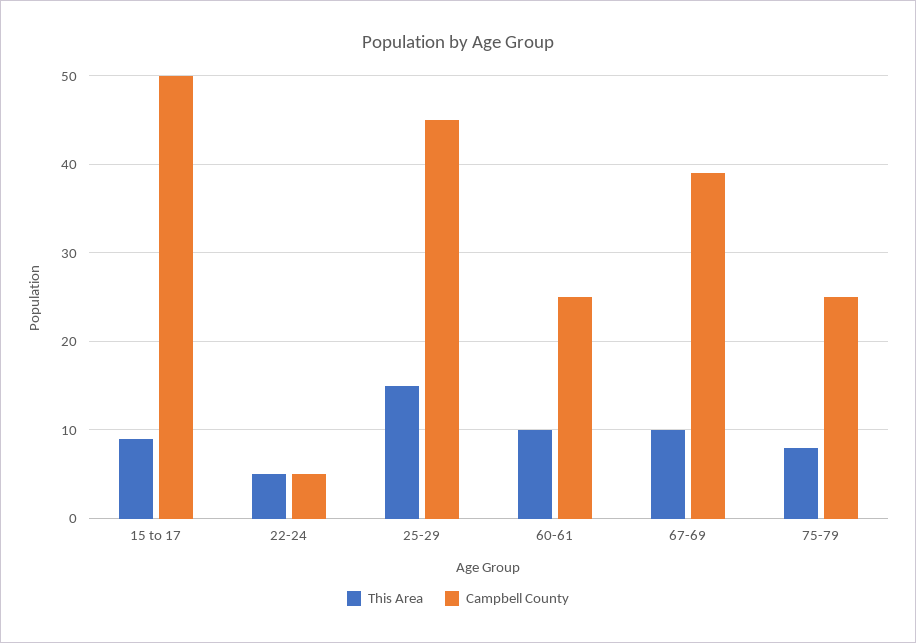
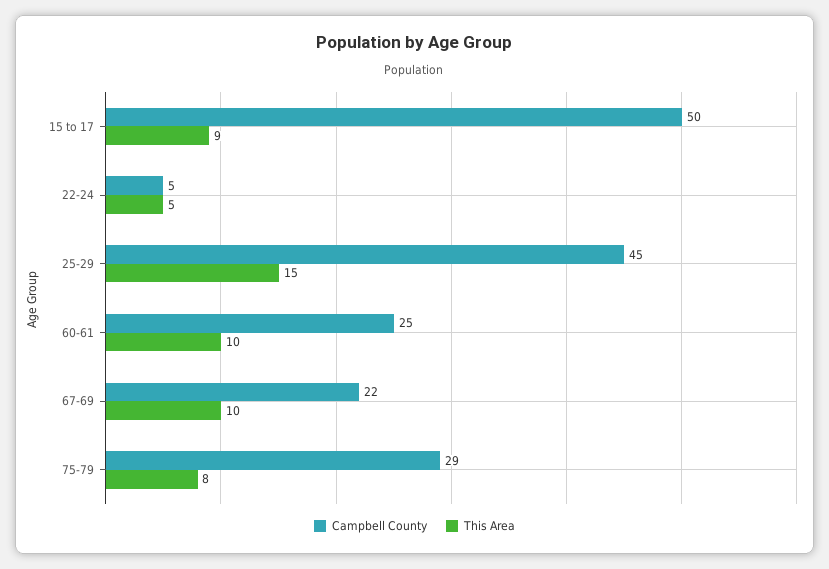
  {
    "This Area": {
      "15 to 17": 9,
      "22-24": 5,
      "25-29": 15,
      "60-61": 10,
      "67-69": 10,
      "75-79": 8
    },
    "Campbell County": {
      "15 to 17": 50,
      "22-24": 5,
      "25-29": 45,
      "60-61": 25,
-     "67-69": 39,
+     "67-69": 22,
-     "75-79": 25
+     "75-79": 29
    }
  }

